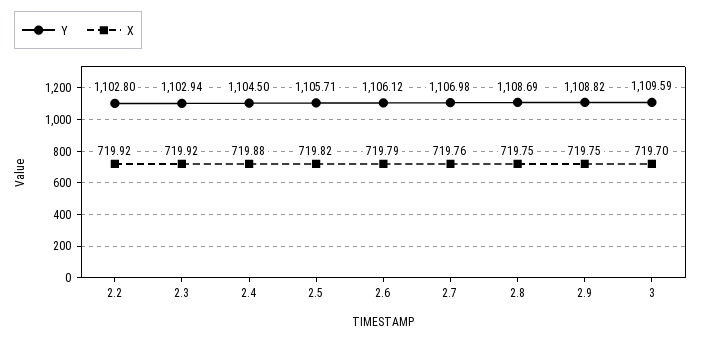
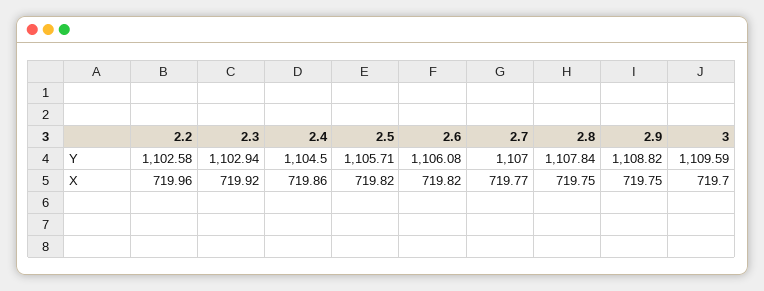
  {
    "Y": {
-     "2.2": 1102.8,
+     "2.2": 1102.58,
      "2.3": 1102.94,
      "2.4": 1104.5,
      "2.5": 1105.71,
-     "2.6": 1106.12,
+     "2.6": 1106.08,
-     "2.7": 1106.98,
+     "2.7": 1107,
-     "2.8": 1108.69,
+     "2.8": 1107.84,
      "2.9": 1108.82,
      "3": 1109.59
    },
    "X": {
-     "2.2": 719.92,
+     "2.2": 719.96,
      "2.3": 719.92,
-     "2.4": 719.88,
+     "2.4": 719.86,
      "2.5": 719.82,
-     "2.6": 719.79,
+     "2.6": 719.82,
-     "2.7": 719.76,
+     "2.7": 719.77,
      "2.8": 719.75,
      "2.9": 719.75,
      "3": 719.7
    }
  }

